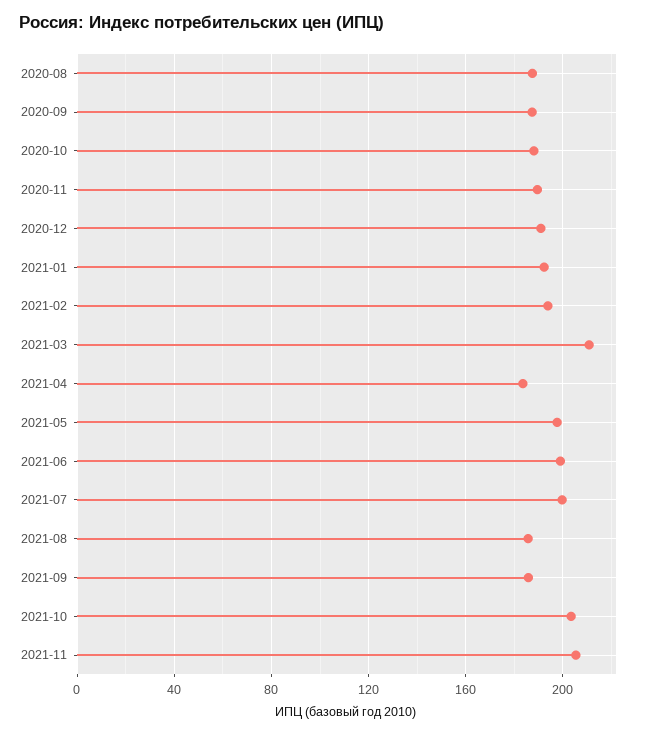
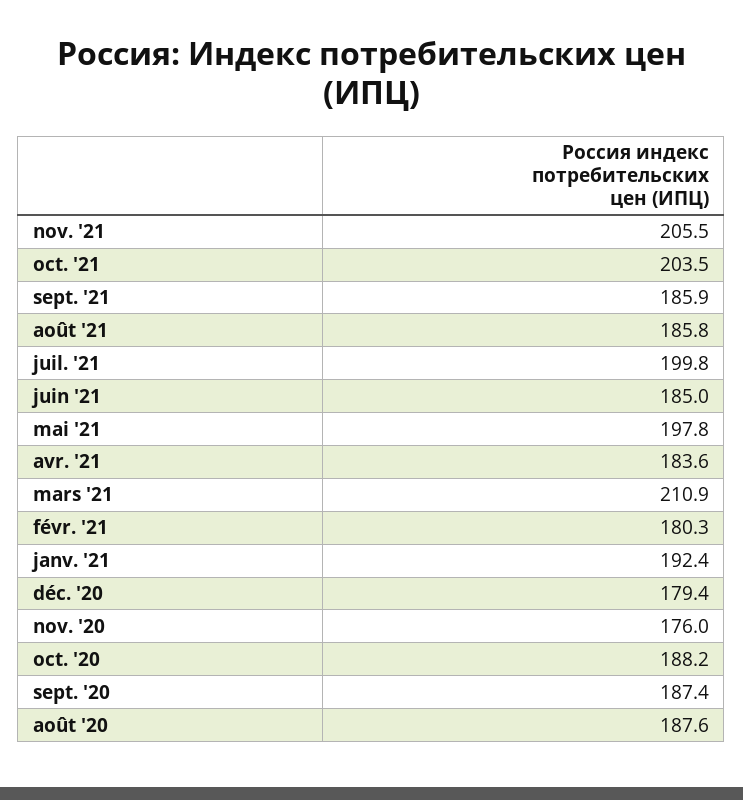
  {
    "2020-08": 187.6,
    "2020-09": 187.4,
    "2020-10": 188.2,
-   "2020-11": 190,
+   "2020-11": 176,
-   "2020-12": 190,
+   "2020-12": 179.4,
    "2021-01": 192.4,
-   "2021-02": 195,
+   "2021-02": 180.3,
    "2021-03": 210.9,
    "2021-04": 183.6,
    "2021-05": 197.8,
-   "2021-06": 200,
+   "2021-06": 185,
    "2021-07": 199.8,
    "2021-08": 185.8,
    "2021-09": 185.9,
    "2021-10": 203.5,
    "2021-11": 205.5
  }

